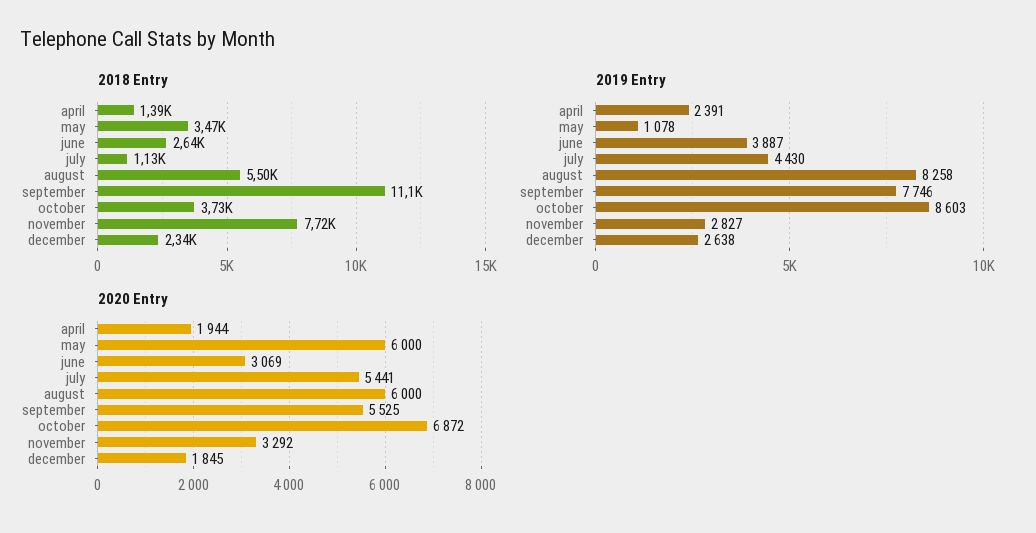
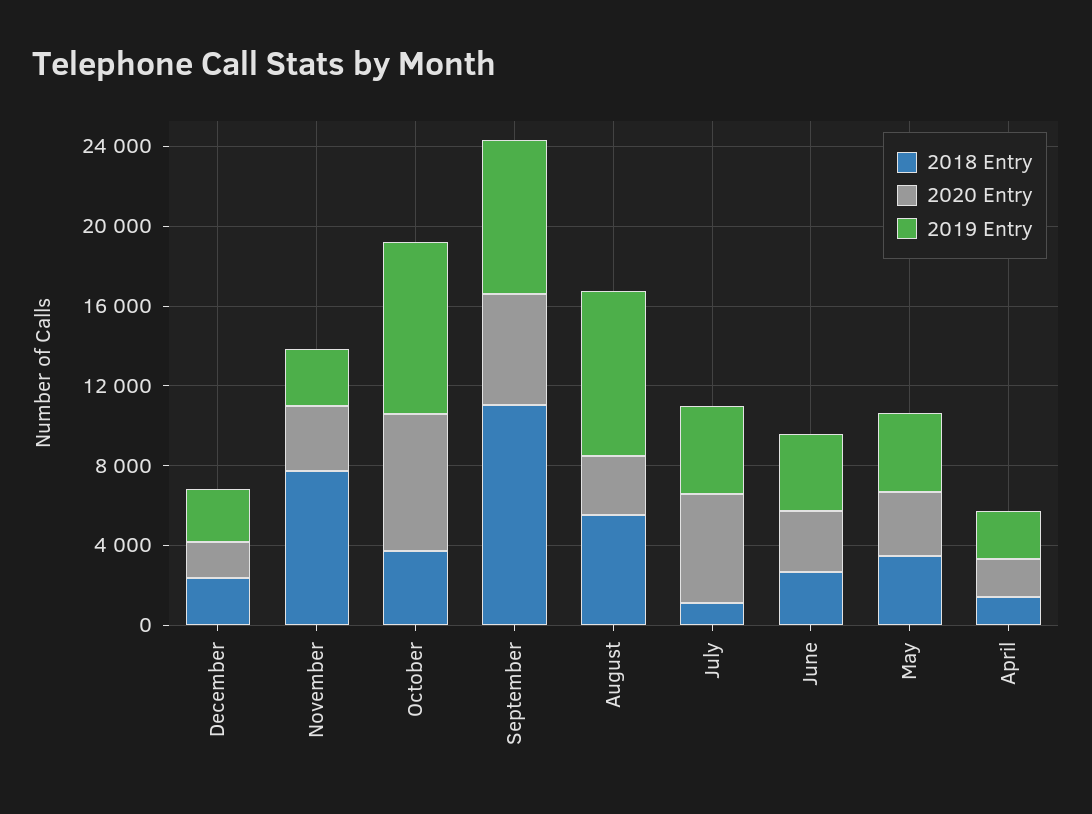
  {
    "2018 Entry": {
      "april": 1390,
      "may": 3470,
      "june": 2640,
      "july": 1130,
      "august": 5500,
      "september": 11100,
      "october": 3730,
      "november": 7720,
      "december": 2340
    },
    "2019 Entry": {
      "april": 2391,
-     "may": 1078,
+     "may": 4000,
      "june": 3887,
      "july": 4430,
      "august": 8258,
      "september": 7746,
      "october": 8603,
      "november": 2827,
      "december": 2638
    },
    "2020 Entry": {
      "april": 1944,
-     "may": 6000,
+     "may": 3000,
      "june": 3069,
      "july": 5441,
-     "august": 6000,
+     "august": 3000,
      "september": 5525,
      "october": 6872,
      "november": 3292,
      "december": 1845
    }
  }

